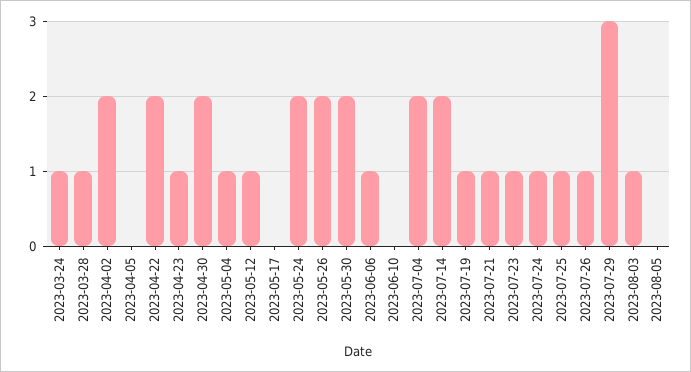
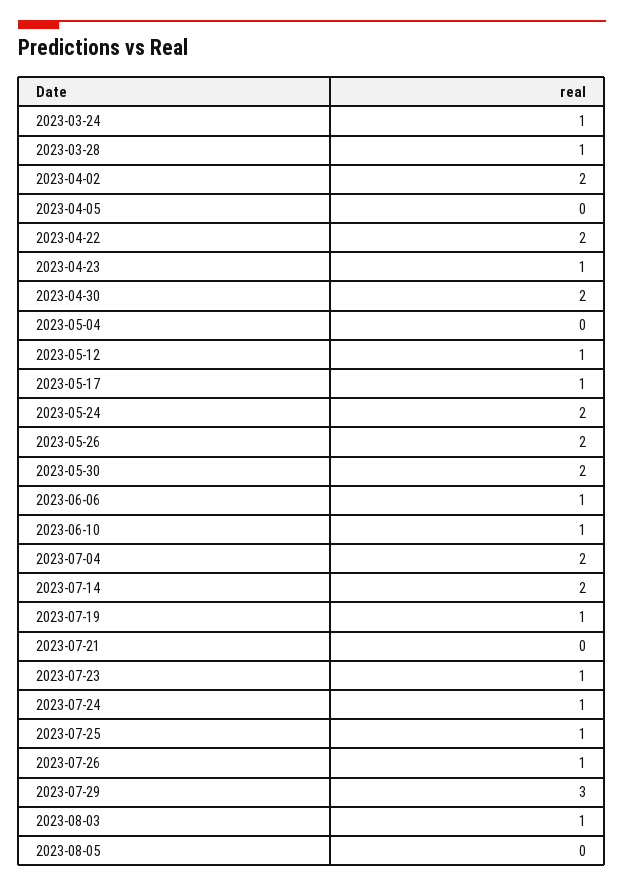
  {
    "2023-03-24": 1,
    "2023-03-28": 1,
    "2023-04-02": 2,
    "2023-04-05": 0,
    "2023-04-22": 2,
    "2023-04-23": 1,
    "2023-04-30": 2,
-   "2023-05-04": 1,
+   "2023-05-04": 0,
    "2023-05-12": 1,
-   "2023-05-17": 0,
+   "2023-05-17": 1,
    "2023-05-24": 2,
    "2023-05-26": 2,
    "2023-05-30": 2,
    "2023-06-06": 1,
-   "2023-06-10": 0,
+   "2023-06-10": 1,
    "2023-07-04": 2,
    "2023-07-14": 2,
    "2023-07-19": 1,
-   "2023-07-21": 1,
+   "2023-07-21": 0,
    "2023-07-23": 1,
    "2023-07-24": 1,
    "2023-07-25": 1,
    "2023-07-26": 1,
    "2023-07-29": 3,
    "2023-08-03": 1,
    "2023-08-05": 0
  }

